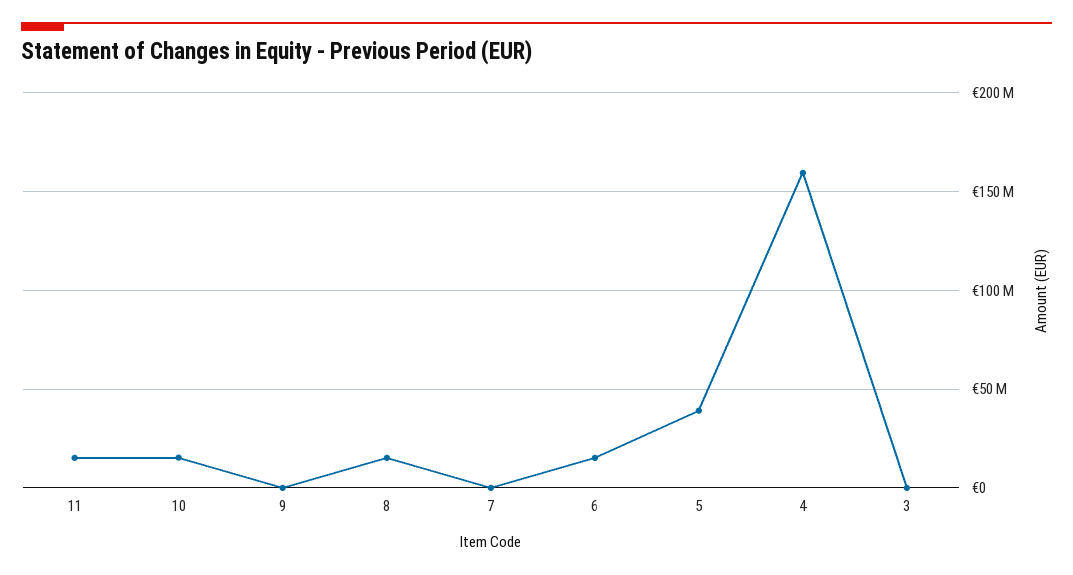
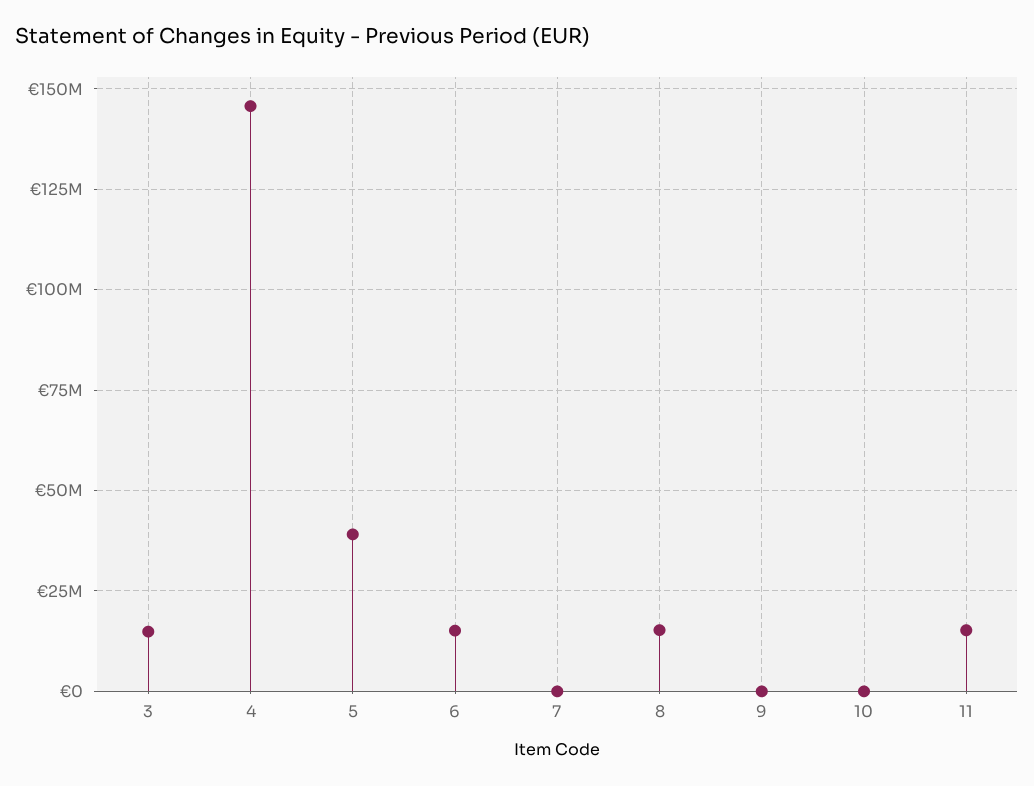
  {
    "11": 15000000,
-   "10": 15000000,
+   "10": 0,
    "9": 0,
    "8": 15000000,
    "7": 0,
    "6": 15000000,
    "5": 40000000,
-   "4": 160000000,
+   "4": 145000000,
-   "3": 0
+   "3": 15000000
  }

